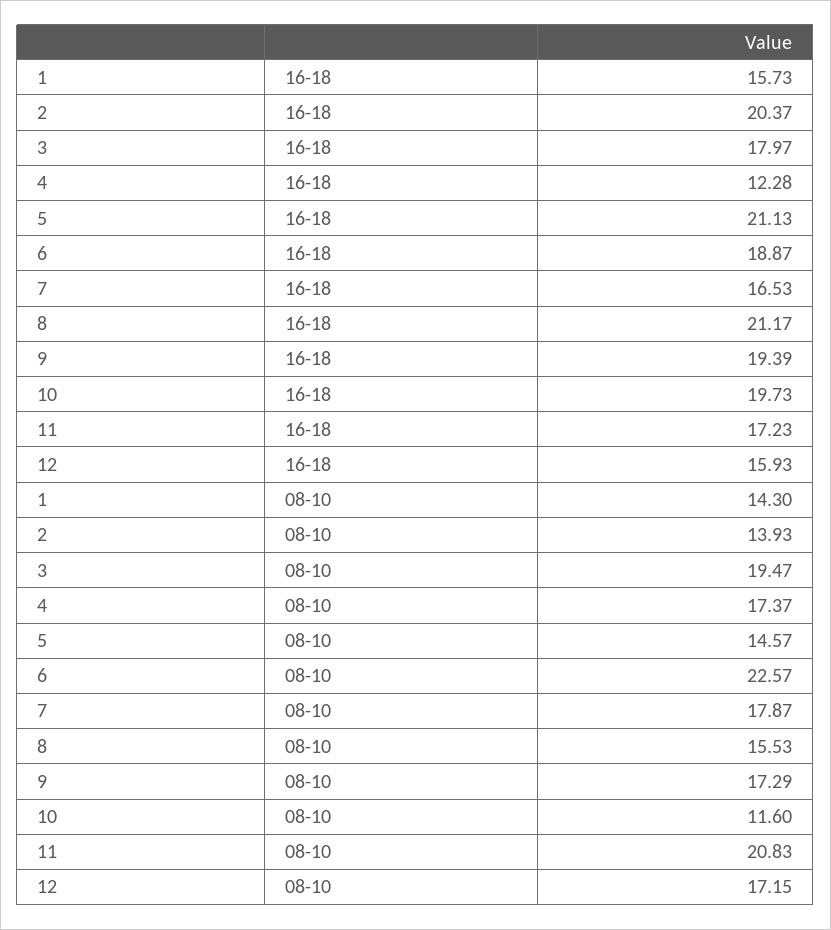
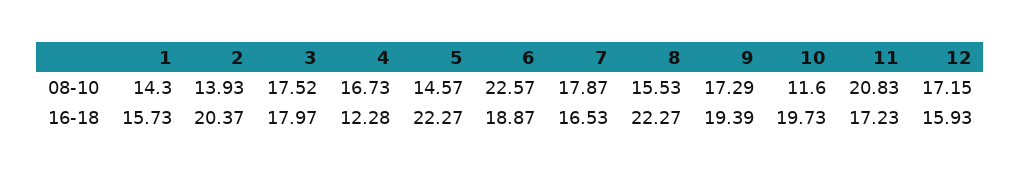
  {
    "1": {
      "16-18": 15.73,
      "08-10": 14.3
    },
    "2": {
      "16-18": 20.37,
      "08-10": 13.93
    },
    "3": {
      "16-18": 17.97,
-     "08-10": 19.47
+     "08-10": 17.52
    },
    "4": {
      "16-18": 12.28,
-     "08-10": 17.37
+     "08-10": 16.73
    },
    "5": {
-     "16-18": 21.13,
+     "16-18": 22.27,
      "08-10": 14.57
    },
    "6": {
      "16-18": 18.87,
      "08-10": 22.57
    },
    "7": {
      "16-18": 16.53,
      "08-10": 17.87
    },
    "8": {
-     "16-18": 21.17,
+     "16-18": 22.27,
      "08-10": 15.53
    },
    "9": {
      "16-18": 19.39,
      "08-10": 17.29
    },
    "10": {
      "16-18": 19.73,
      "08-10": 11.6
    },
    "11": {
      "16-18": 17.23,
      "08-10": 20.83
    },
    "12": {
      "16-18": 15.93,
      "08-10": 17.15
    }
  }

